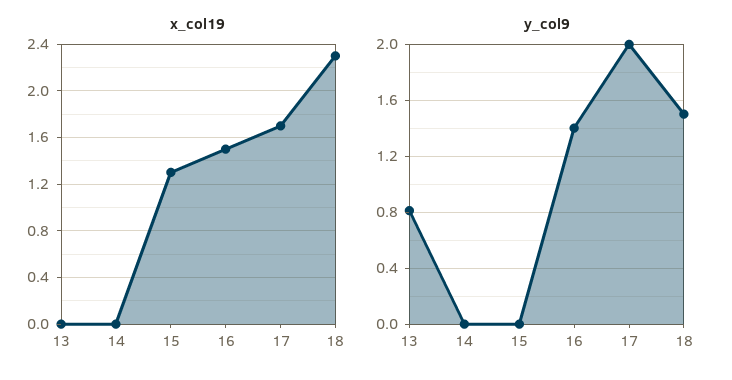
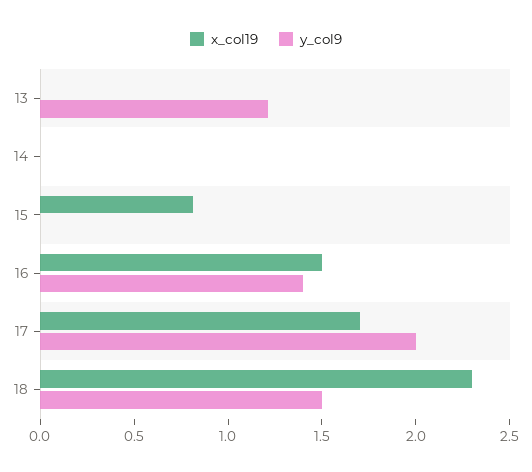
  {
    "x_col19": {
      "13": 0,
      "14": 0,
-     "15": 1.3,
+     "15": 0.8,
      "16": 1.5,
      "17": 1.7,
      "18": 2.3
    },
    "y_col9": {
-     "13": 0.8,
+     "13": 1.2,
      "14": 0,
      "15": 0,
      "16": 1.4,
      "17": 2,
      "18": 1.5
    }
  }

